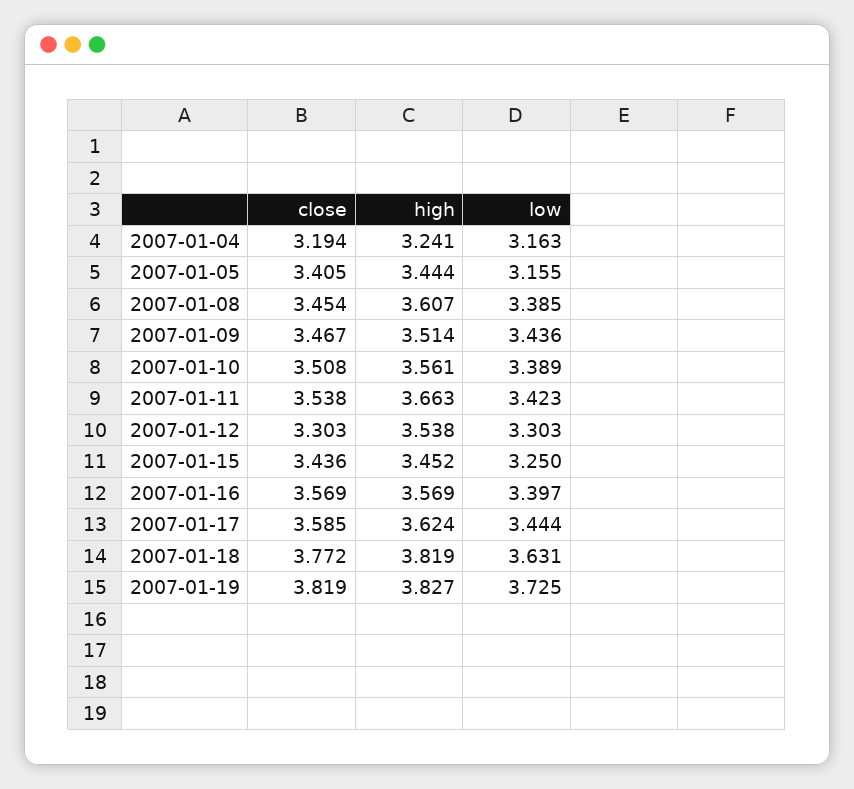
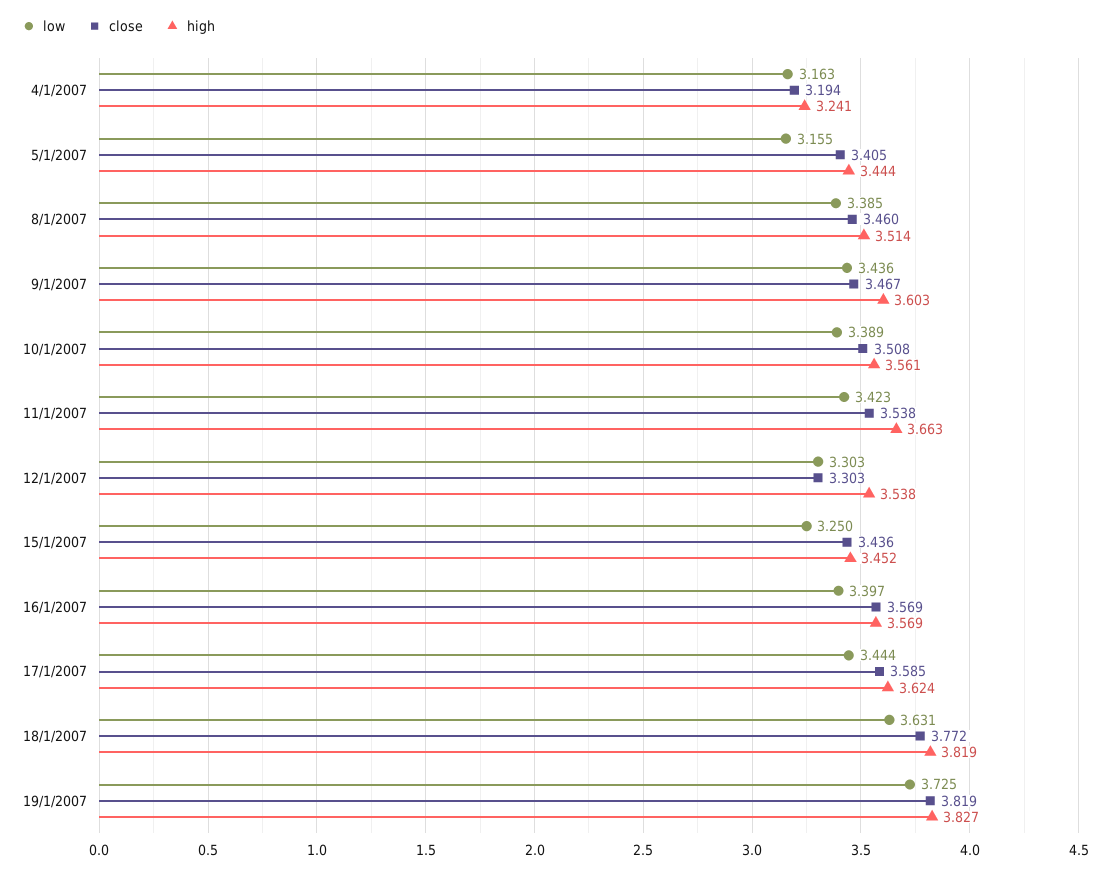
  {
    "close": {
      "2007-01-04": 3.194,
      "2007-01-05": 3.405,
-     "2007-01-08": 3.454,
+     "2007-01-08": 3.46,
      "2007-01-09": 3.467,
      "2007-01-10": 3.508,
      "2007-01-11": 3.538,
      "2007-01-12": 3.303,
      "2007-01-15": 3.436,
      "2007-01-16": 3.569,
      "2007-01-17": 3.585,
      "2007-01-18": 3.772,
      "2007-01-19": 3.819
    },
    "high": {
      "2007-01-04": 3.241,
      "2007-01-05": 3.444,
-     "2007-01-08": 3.607,
+     "2007-01-08": 3.514,
-     "2007-01-09": 3.514,
+     "2007-01-09": 3.603,
      "2007-01-10": 3.561,
      "2007-01-11": 3.663,
      "2007-01-12": 3.538,
      "2007-01-15": 3.452,
      "2007-01-16": 3.569,
      "2007-01-17": 3.624,
      "2007-01-18": 3.819,
      "2007-01-19": 3.827
    },
    "low": {
      "2007-01-04": 3.163,
      "2007-01-05": 3.155,
      "2007-01-08": 3.385,
      "2007-01-09": 3.436,
      "2007-01-10": 3.389,
      "2007-01-11": 3.423,
      "2007-01-12": 3.303,
      "2007-01-15": 3.25,
      "2007-01-16": 3.397,
      "2007-01-17": 3.444,
      "2007-01-18": 3.631,
      "2007-01-19": 3.725
    }
  }

